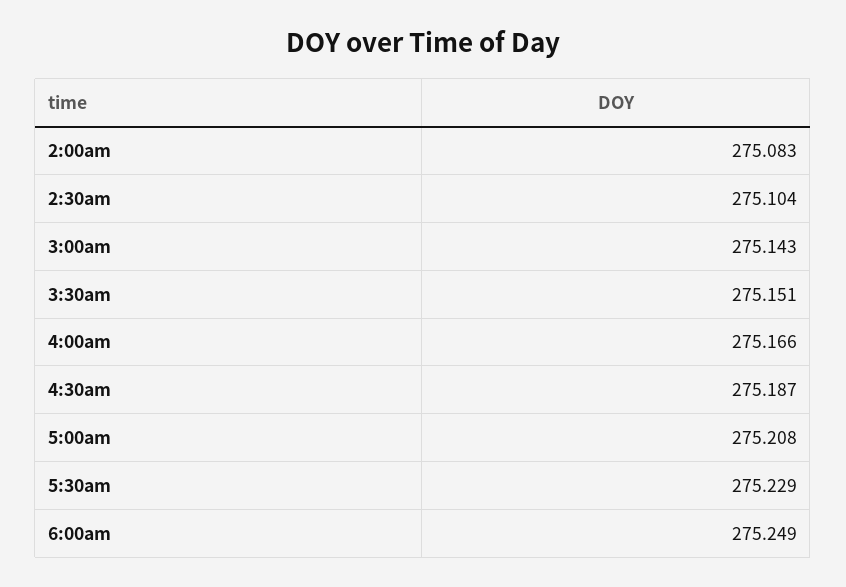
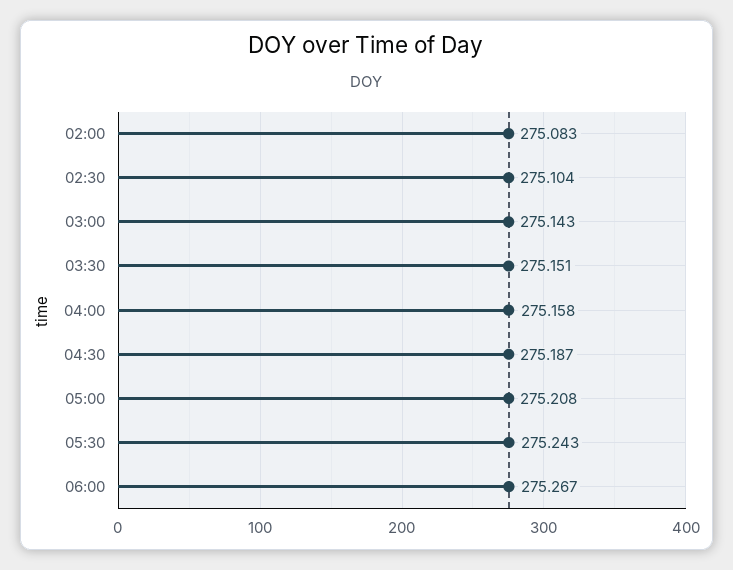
  {
    "2:00am": 275.083,
    "2:30am": 275.104,
    "3:00am": 275.143,
    "3:30am": 275.151,
-   "4:00am": 275.166,
+   "4:00am": 275.158,
    "4:30am": 275.187,
    "5:00am": 275.208,
-   "5:30am": 275.229,
+   "5:30am": 275.243,
-   "6:00am": 275.249
+   "6:00am": 275.267
  }

